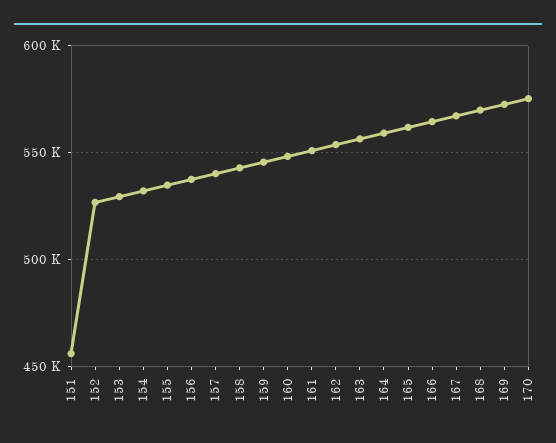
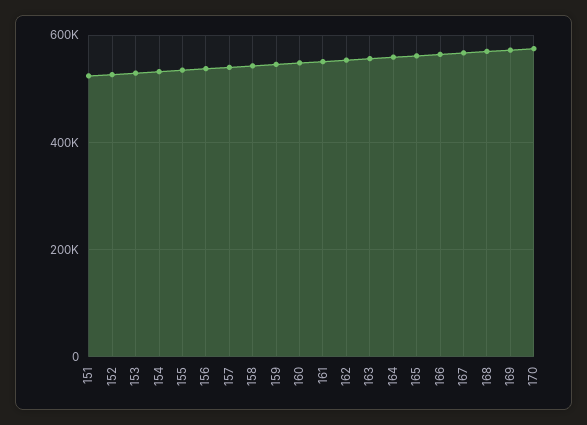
  {
-   "151": 455000,
+   "151": 520000,
    "152": 525000,
    "153": 530000,
    "154": 530000,
    "155": 535000,
    "156": 540000,
    "157": 540000,
    "158": 545000,
    "159": 545000,
    "160": 550000,
    "161": 550000,
    "162": 555000,
    "163": 555000,
    "164": 560000,
    "165": 560000,
    "166": 565000,
    "167": 565000,
    "168": 570000,
    "169": 575000,
    "170": 575000
  }

